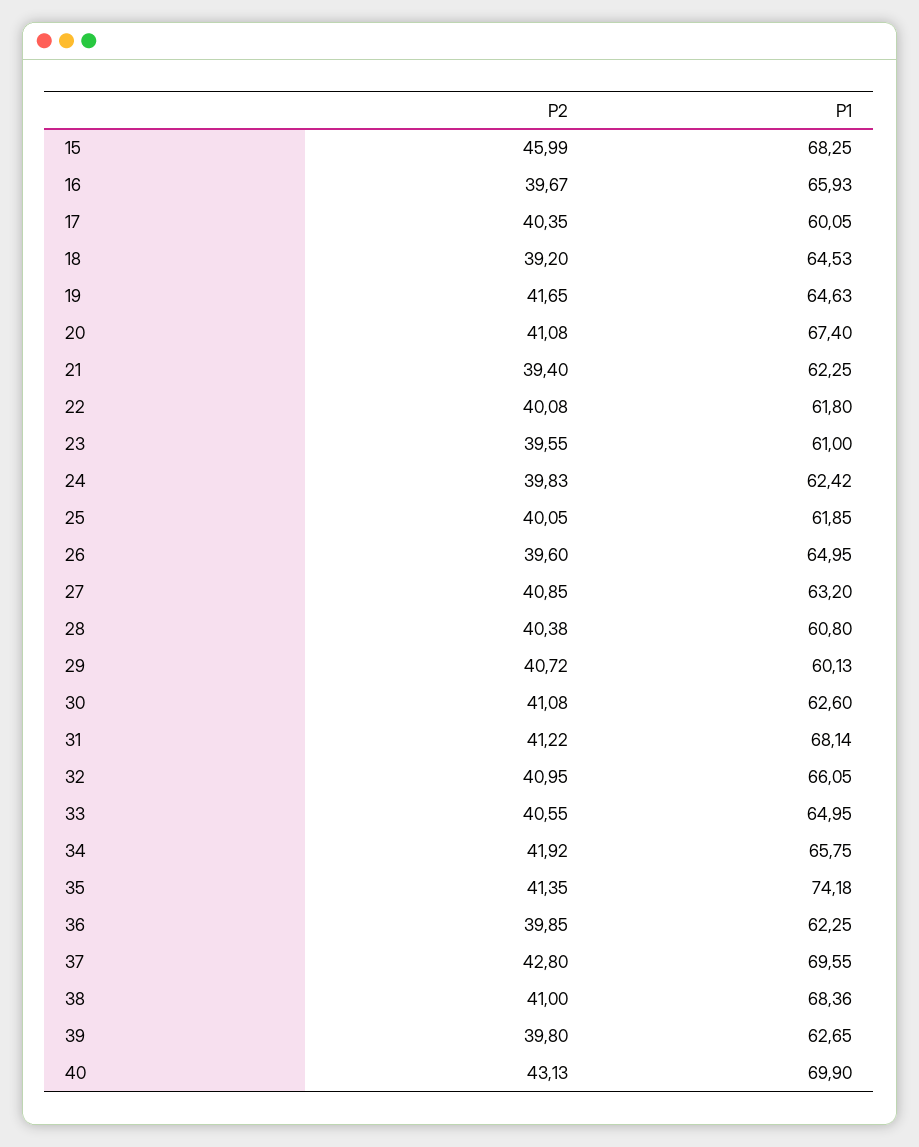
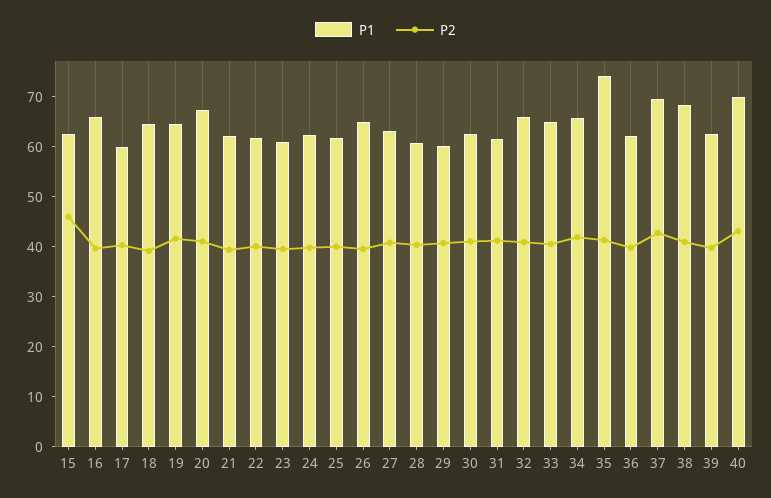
  {
    "P2": {
      "15": 45.99,
      "16": 39.67,
      "17": 40.35,
      "18": 39.2,
      "19": 41.65,
      "20": 41.08,
      "21": 39.4,
      "22": 40.08,
      "23": 39.55,
      "24": 39.83,
      "25": 40.05,
      "26": 39.6,
      "27": 40.85,
      "28": 40.38,
      "29": 40.72,
      "30": 41.08,
      "31": 41.22,
      "32": 40.95,
      "33": 40.55,
      "34": 41.92,
      "35": 41.35,
      "36": 39.85,
      "37": 42.8,
      "38": 41,
      "39": 39.8,
      "40": 43.13
    },
    "P1": {
-     "15": 68.25,
+     "15": 62,
      "16": 65.93,
      "17": 60.05,
      "18": 64.53,
      "19": 64.63,
      "20": 67.4,
      "21": 62.25,
      "22": 61.8,
      "23": 61,
      "24": 62.42,
      "25": 61.85,
      "26": 64.95,
      "27": 63.2,
      "28": 60.8,
      "29": 60.13,
      "30": 62.6,
-     "31": 68.14,
+     "31": 62,
      "32": 66.05,
      "33": 64.95,
      "34": 65.75,
      "35": 74.18,
      "36": 62.25,
      "37": 69.55,
      "38": 68.36,
      "39": 62.65,
      "40": 69.9
    }
  }

